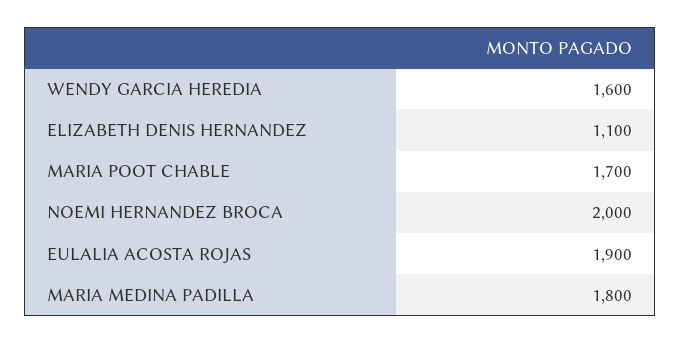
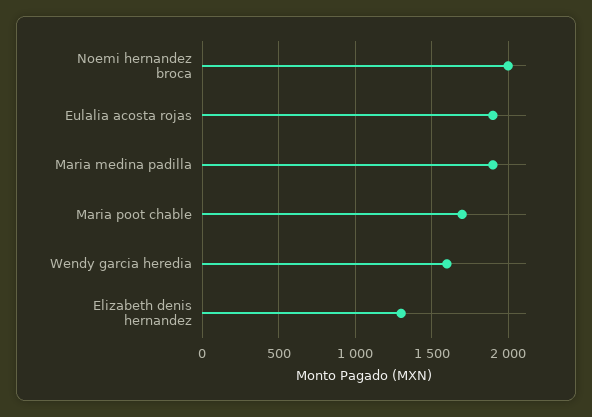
  {
    "WENDY GARCIA HEREDIA": 1600,
-   "ELIZABETH DENIS HERNANDEZ": 1100,
+   "ELIZABETH DENIS HERNANDEZ": 1300,
    "MARIA POOT CHABLE": 1700,
    "NOEMI HERNANDEZ BROCA": 2000,
    "EULALIA ACOSTA ROJAS": 1900,
-   "MARIA MEDINA PADILLA": 1800
+   "MARIA MEDINA PADILLA": 1900
  }

